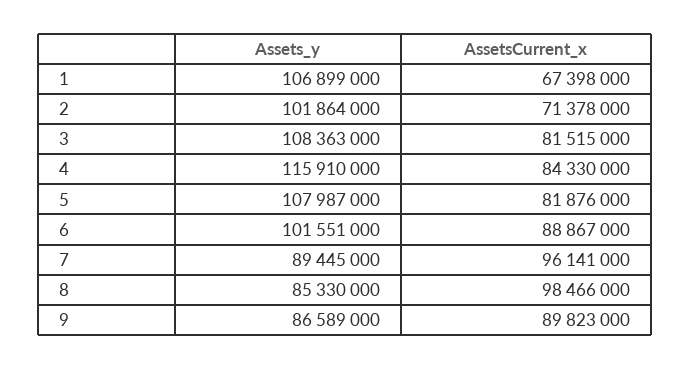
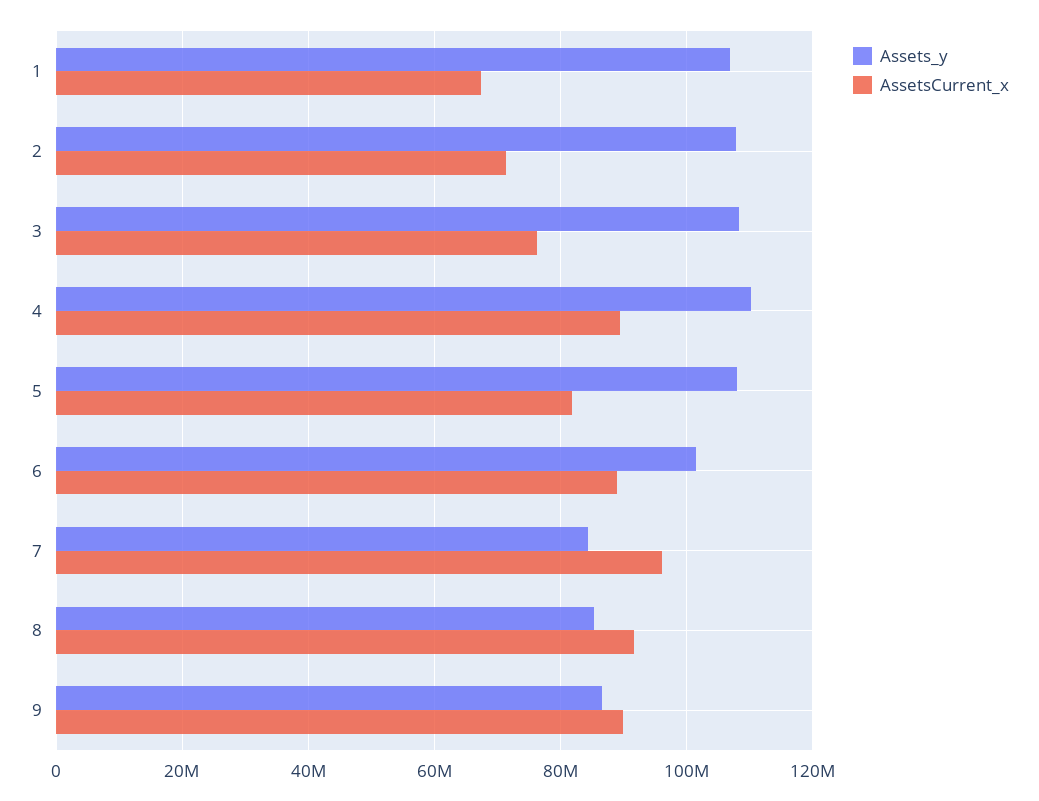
  {
    "Assets_y": {
      "1": 106899000,
-     "2": 101864000,
+     "2": 108000000,
      "3": 108363000,
-     "4": 115910000,
+     "4": 110000000,
      "5": 107987000,
      "6": 101551000,
-     "7": 89445000,
+     "7": 84000000,
      "8": 85330000,
      "9": 86589000
    },
    "AssetsCurrent_x": {
      "1": 67398000,
      "2": 71378000,
-     "3": 81515000,
+     "3": 76000000,
-     "4": 84330000,
+     "4": 90000000,
      "5": 81876000,
      "6": 88867000,
      "7": 96141000,
-     "8": 98466000,
+     "8": 92000000,
      "9": 89823000
    }
  }

